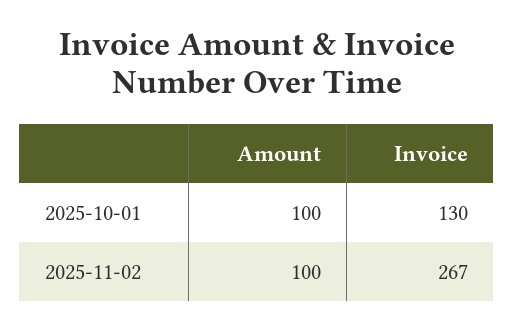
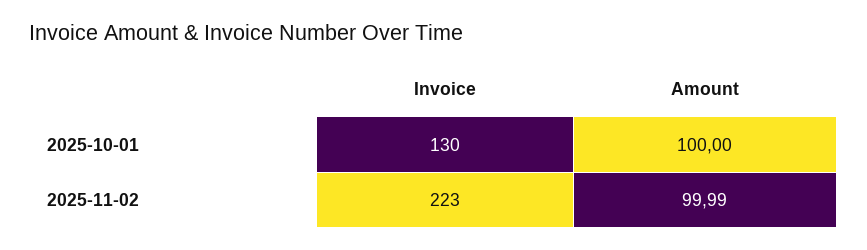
  {
    "Amount": {
      "2025-10-01": 100,
-     "2025-11-02": 100
+     "2025-11-02": 99.99
    },
    "Invoice": {
      "2025-10-01": 130,
-     "2025-11-02": 267
+     "2025-11-02": 223
    }
  }

